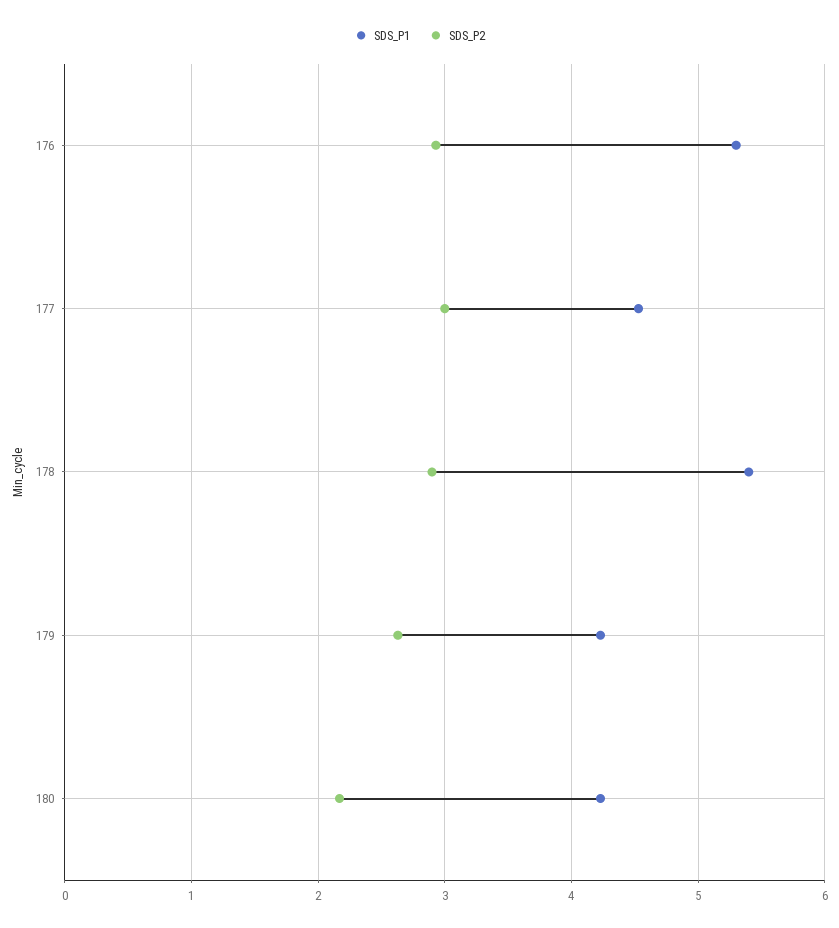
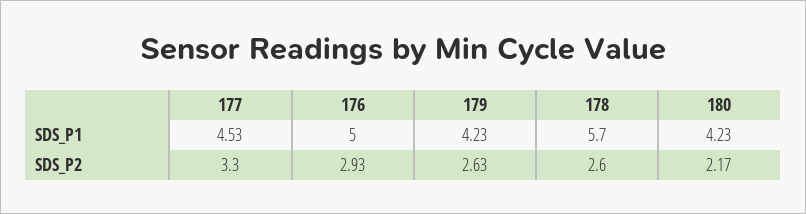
  {
    "SDS_P1": {
-     "176": 5.3,
+     "176": 5,
      "177": 4.53,
-     "178": 5.4,
+     "178": 5.7,
      "179": 4.23,
      "180": 4.23
    },
    "SDS_P2": {
      "176": 2.93,
-     "177": 3,
+     "177": 3.3,
-     "178": 2.9,
+     "178": 2.6,
      "179": 2.63,
      "180": 2.17
    }
  }

